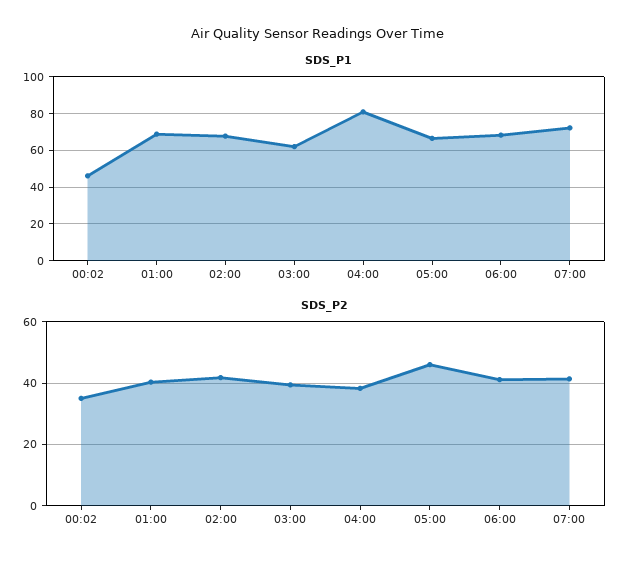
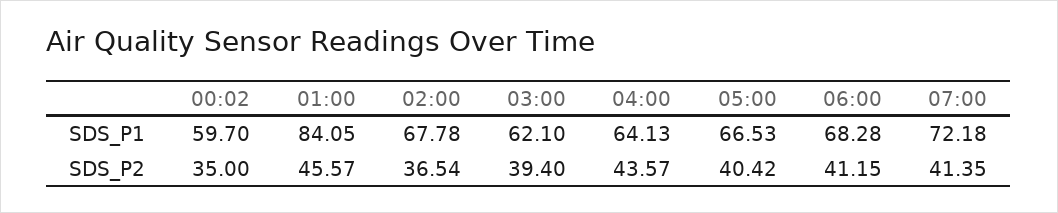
  {
    "SDS_P1": {
-     "00:02": 45,
+     "00:02": 59.7,
-     "01:00": 70,
+     "01:00": 84.05,
      "02:00": 67.78,
      "03:00": 62.1,
-     "04:00": 80,
+     "04:00": 64.13,
      "05:00": 66.53,
      "06:00": 68.28,
      "07:00": 72.18
    },
    "SDS_P2": {
      "00:02": 35,
-     "01:00": 40,
+     "01:00": 45.57,
-     "02:00": 42,
+     "02:00": 36.54,
      "03:00": 39.4,
-     "04:00": 38,
+     "04:00": 43.57,
-     "05:00": 46,
+     "05:00": 40.42,
      "06:00": 41.15,
      "07:00": 41.35
    }
  }

